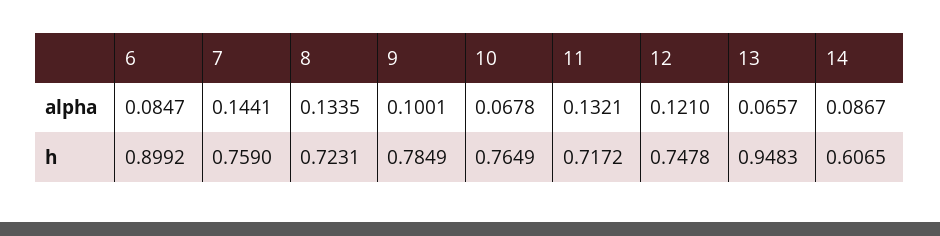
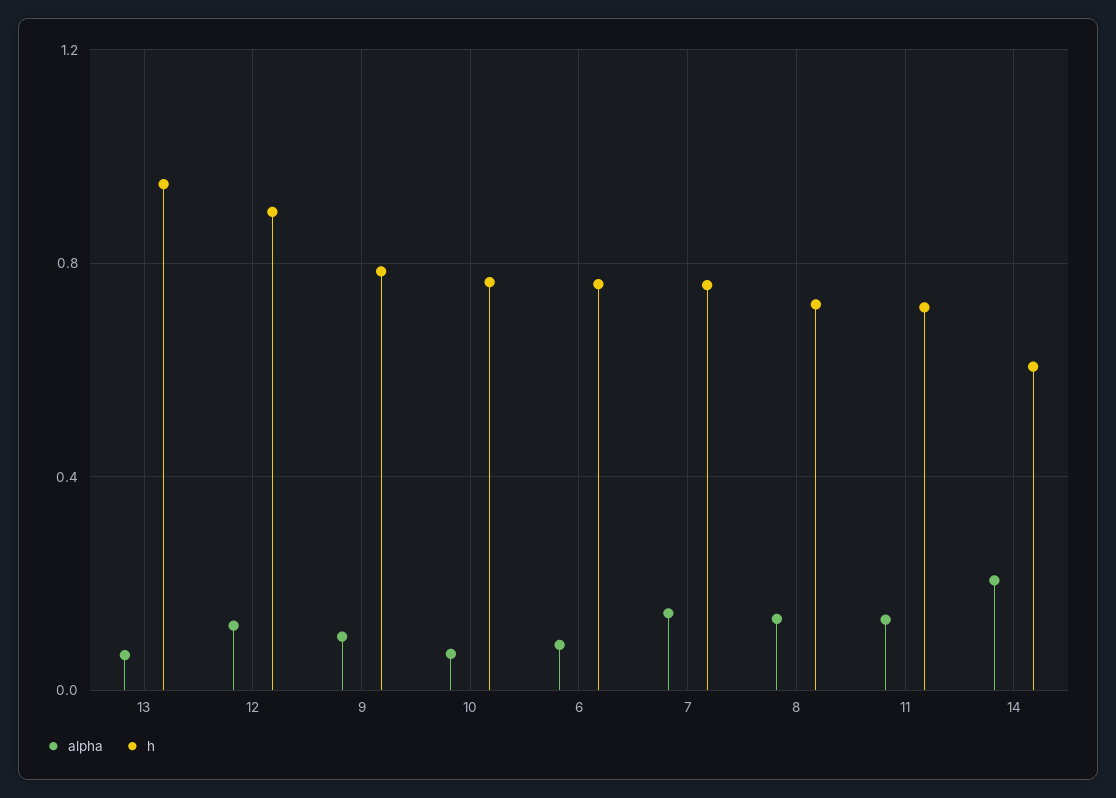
  {
    "alpha": {
      "6": 0.0847,
      "7": 0.1441,
      "8": 0.1335,
      "9": 0.1001,
      "10": 0.0678,
      "11": 0.1321,
      "12": 0.121,
      "13": 0.0657,
-     "14": 0.0867
+     "14": 0.2
    },
    "h": {
-     "6": 0.8992,
+     "6": 0.75,
      "7": 0.759,
      "8": 0.7231,
      "9": 0.7849,
      "10": 0.7649,
      "11": 0.7172,
-     "12": 0.7478,
+     "12": 0.9,
      "13": 0.9483,
      "14": 0.6065
    }
  }

